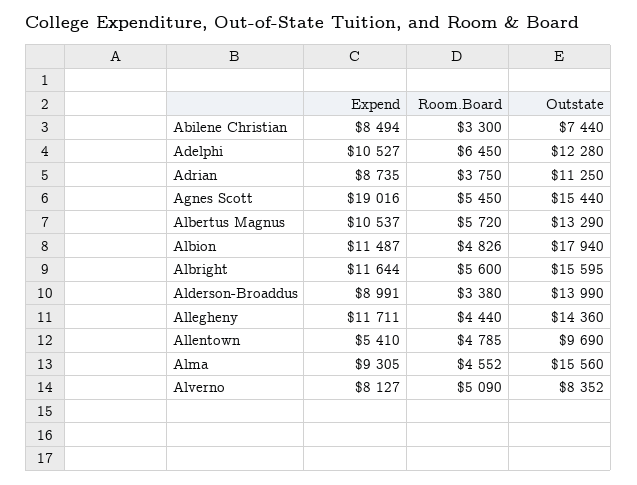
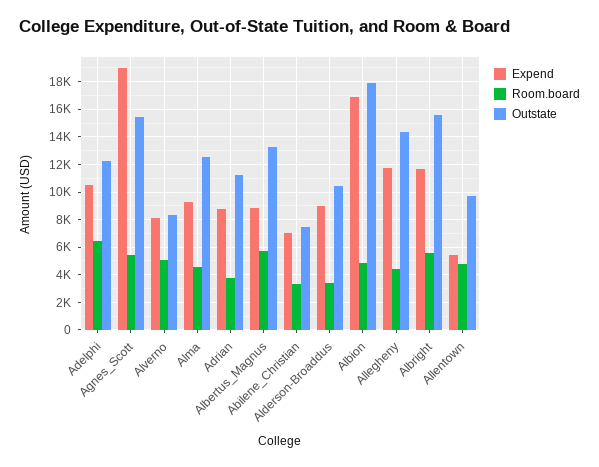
  {
    "Expend": {
-     "Abilene Christian": 8494,
+     "Abilene Christian": 7000,
      "Adelphi": 10527,
      "Adrian": 8735,
      "Agnes Scott": 19016,
-     "Albertus Magnus": 10537,
+     "Albertus Magnus": 9000,
-     "Albion": 11487,
+     "Albion": 17000,
      "Albright": 11644,
      "Alderson-Broaddus": 8991,
      "Allegheny": 11711,
      "Allentown": 5410,
      "Alma": 9305,
      "Alverno": 8127
    },
    "Room.Board": {
      "Abilene Christian": 3300,
      "Adelphi": 6450,
      "Adrian": 3750,
      "Agnes Scott": 5450,
      "Albertus Magnus": 5720,
      "Albion": 4826,
      "Albright": 5600,
      "Alderson-Broaddus": 3380,
      "Allegheny": 4440,
      "Allentown": 4785,
      "Alma": 4552,
      "Alverno": 5090
    },
    "Outstate": {
      "Abilene Christian": 7440,
      "Adelphi": 12280,
      "Adrian": 11250,
      "Agnes Scott": 15440,
      "Albertus Magnus": 13290,
      "Albion": 17940,
      "Albright": 15595,
-     "Alderson-Broaddus": 13990,
+     "Alderson-Broaddus": 10500,
      "Allegheny": 14360,
      "Allentown": 9690,
-     "Alma": 15560,
+     "Alma": 12500,
      "Alverno": 8352
    }
  }

